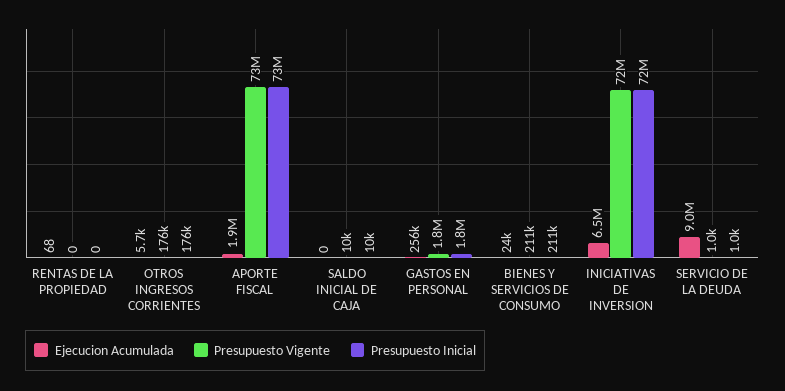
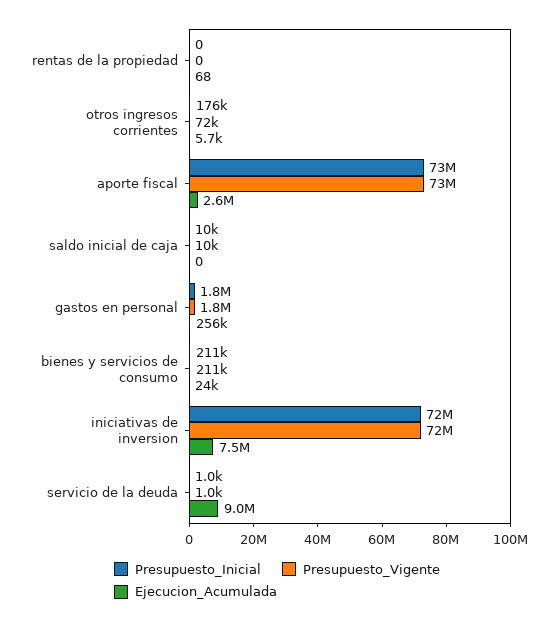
  {
    "Ejecucion Acumulada": {
      "RENTAS DE LA PROPIEDAD": 68,
      "OTROS INGRESOS CORRIENTES": 5700,
-     "APORTE FISCAL": 1900000,
+     "APORTE FISCAL": 2600000,
      "SALDO INICIAL DE CAJA": 0,
      "GASTOS EN PERSONAL": 256000,
      "BIENES Y SERVICIOS DE CONSUMO": 24000,
-     "INICIATIVAS DE INVERSION": 6500000,
+     "INICIATIVAS DE INVERSION": 7500000,
      "SERVICIO DE LA DEUDA": 9000000
    },
    "Presupuesto Vigente": {
      "RENTAS DE LA PROPIEDAD": 0,
-     "OTROS INGRESOS CORRIENTES": 176000,
+     "OTROS INGRESOS CORRIENTES": 72000,
      "APORTE FISCAL": 73000000,
      "SALDO INICIAL DE CAJA": 10000,
      "GASTOS EN PERSONAL": 1800000,
      "BIENES Y SERVICIOS DE CONSUMO": 211000,
      "INICIATIVAS DE INVERSION": 72000000,
      "SERVICIO DE LA DEUDA": 1000
    },
    "Presupuesto Inicial": {
      "RENTAS DE LA PROPIEDAD": 0,
      "OTROS INGRESOS CORRIENTES": 176000,
      "APORTE FISCAL": 73000000,
      "SALDO INICIAL DE CAJA": 10000,
      "GASTOS EN PERSONAL": 1800000,
      "BIENES Y SERVICIOS DE CONSUMO": 211000,
      "INICIATIVAS DE INVERSION": 72000000,
      "SERVICIO DE LA DEUDA": 1000
    }
  }

